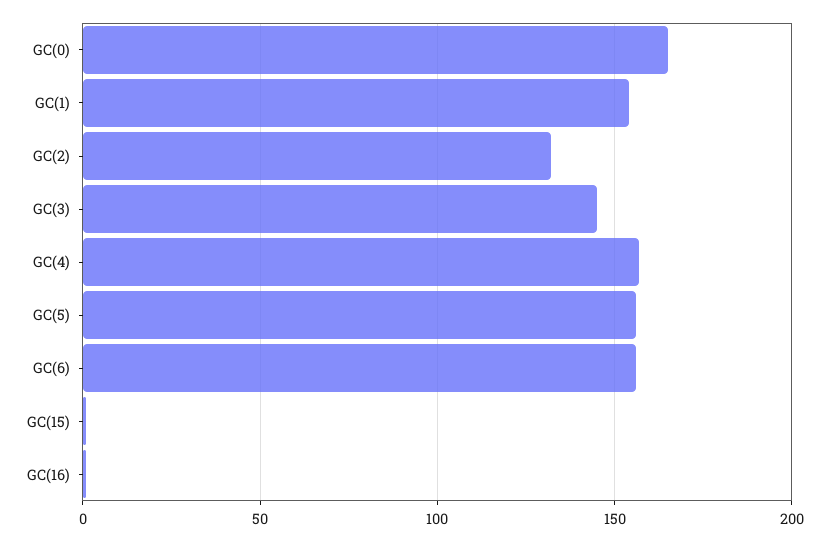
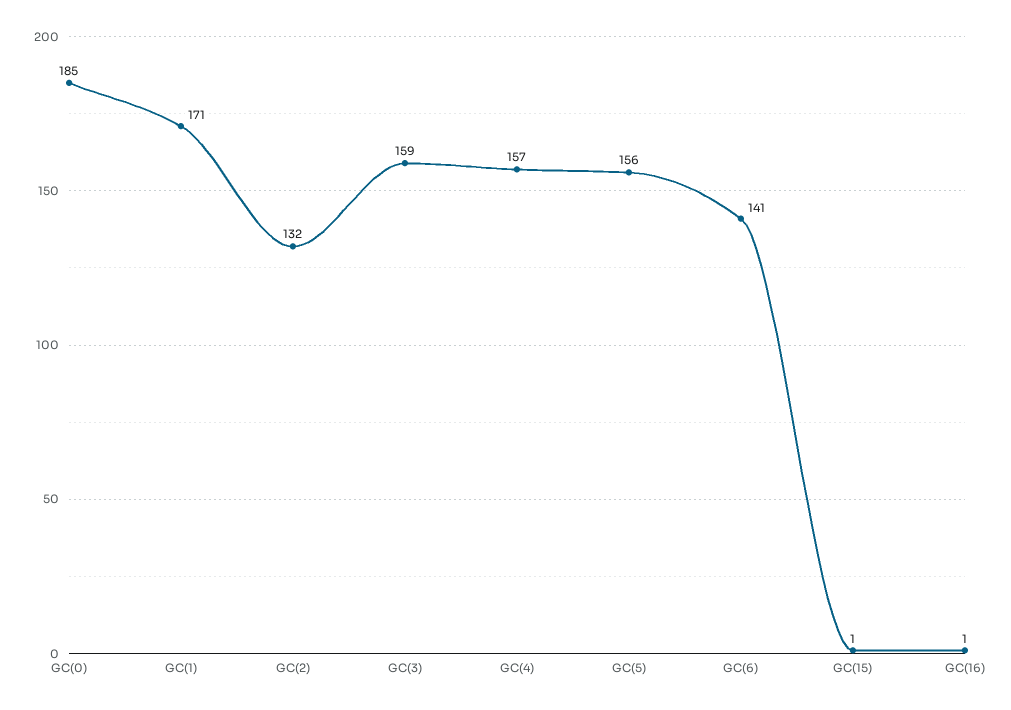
  {
-   "GC(0)": 165,
+   "GC(0)": 185,
-   "GC(1)": 155,
+   "GC(1)": 171,
    "GC(2)": 132,
-   "GC(3)": 145,
+   "GC(3)": 159,
    "GC(4)": 157,
    "GC(5)": 156,
-   "GC(6)": 155,
+   "GC(6)": 141,
    "GC(15)": 1,
    "GC(16)": 1
  }

